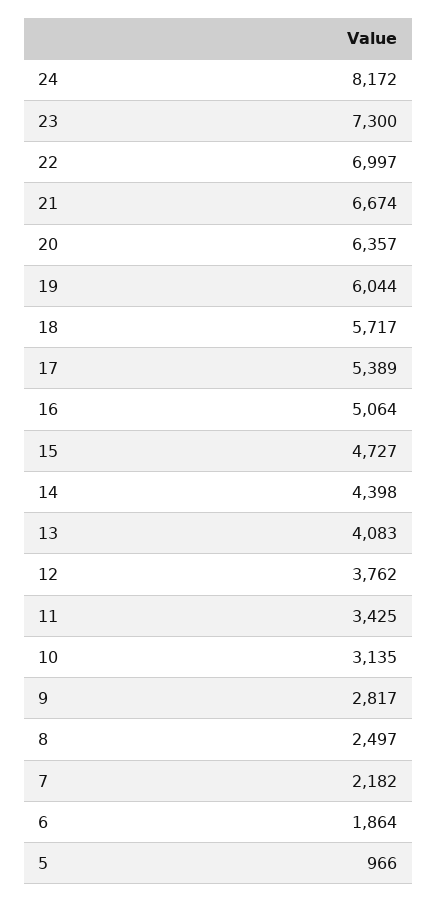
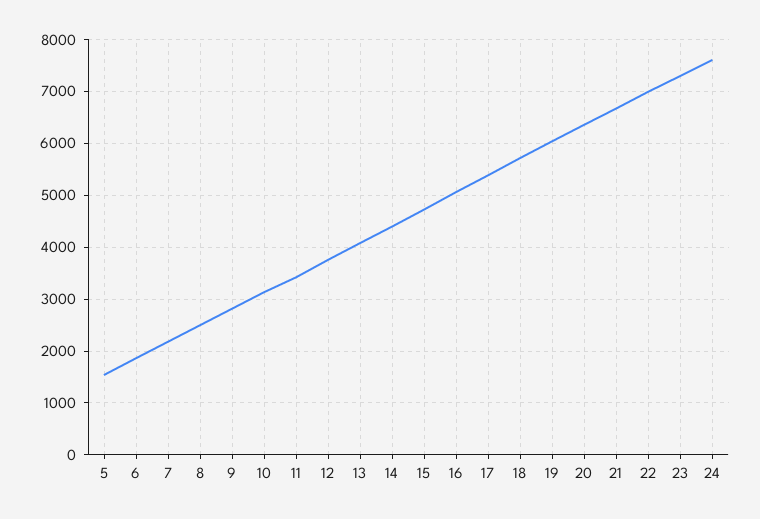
  {
-   "24": 8172,
+   "24": 7600,
    "23": 7300,
    "22": 6997,
    "21": 6674,
    "20": 6357,
    "19": 6044,
    "18": 5717,
    "17": 5389,
    "16": 5064,
    "15": 4727,
    "14": 4398,
    "13": 4083,
    "12": 3762,
    "11": 3425,
    "10": 3135,
    "9": 2817,
    "8": 2497,
    "7": 2182,
    "6": 1864,
-   "5": 966
+   "5": 1600
  }

